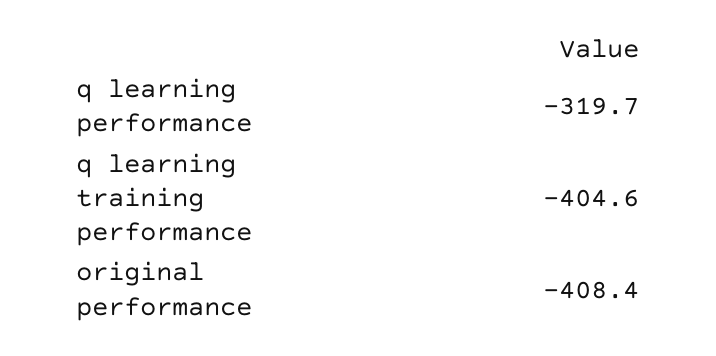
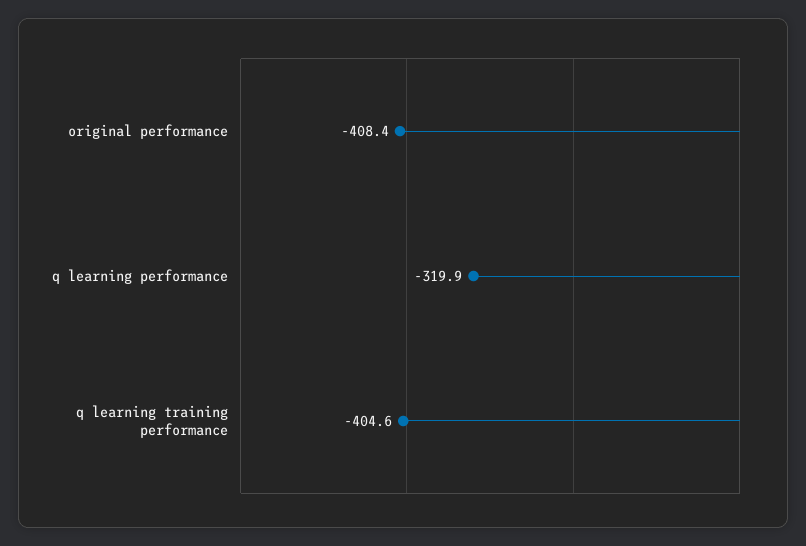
  {
-   "q learning performance": -319.7,
+   "q learning performance": -319.9,
    "q learning training performance": -404.6,
    "original performance": -408.4
  }

